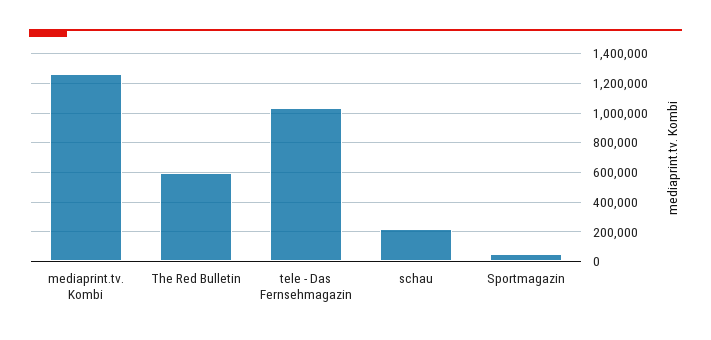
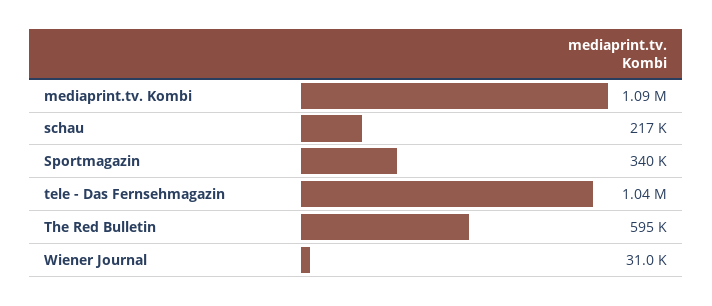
  {
-   "mediaprint.tv. Kombi": 1250000,
+   "mediaprint.tv. Kombi": 1090000,
    "The Red Bulletin": 595000,
    "tele - Das Fernsehmagazin": 1040000,
    "schau": 217000,
-   "Sportmagazin": 50000
+   "Sportmagazin": 340000,
+   "Wiener Journal": 31000
  }

